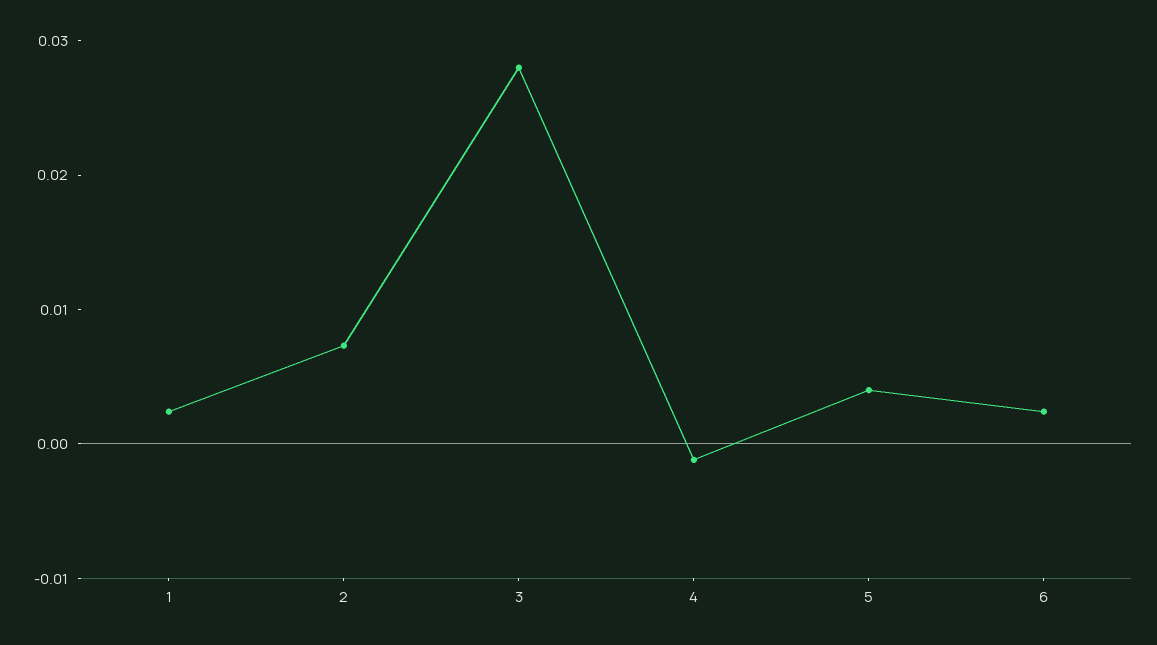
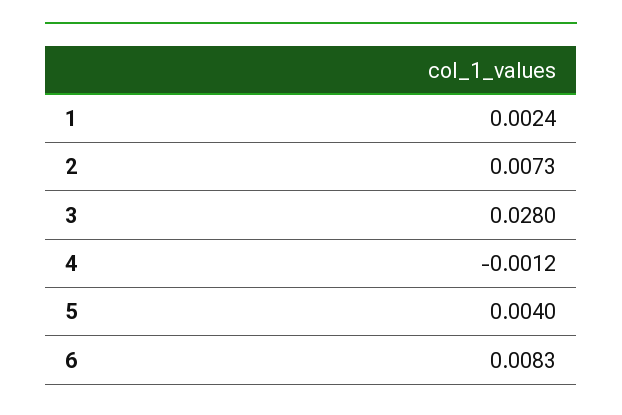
  {
    "1": 0.0024,
    "2": 0.0073,
    "3": 0.028,
    "4": -0.0012,
    "5": 0.004,
-   "6": 0.002
+   "6": 0.0083
  }

